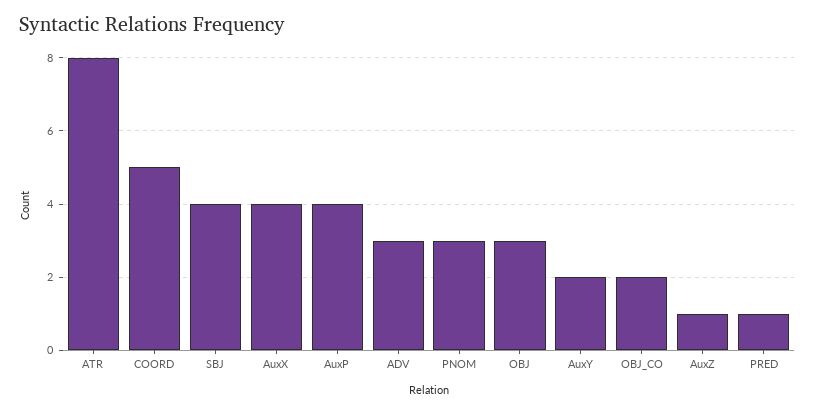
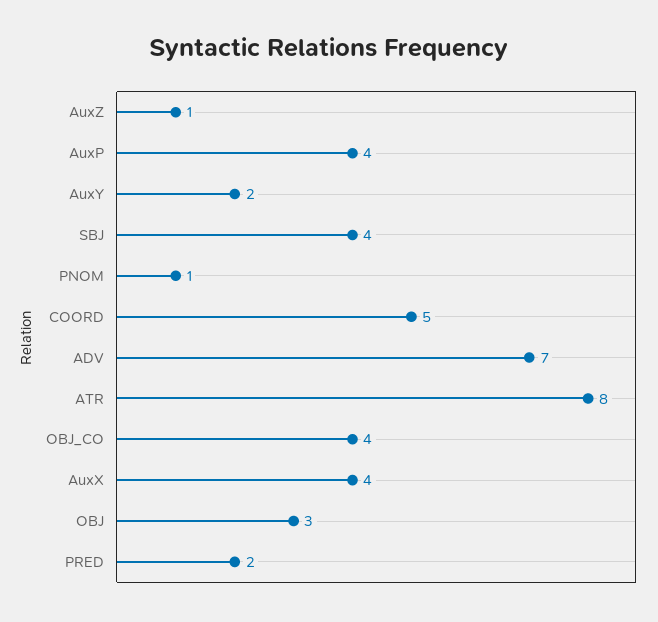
  {
    "ATR": 8,
    "COORD": 5,
    "SBJ": 4,
    "AuxX": 4,
    "AuxP": 4,
-   "ADV": 3,
+   "ADV": 7,
-   "PNOM": 3,
+   "PNOM": 1,
    "OBJ": 3,
    "AuxY": 2,
-   "OBJ_CO": 2,
+   "OBJ_CO": 4,
    "AuxZ": 1,
-   "PRED": 1
+   "PRED": 2
  }

